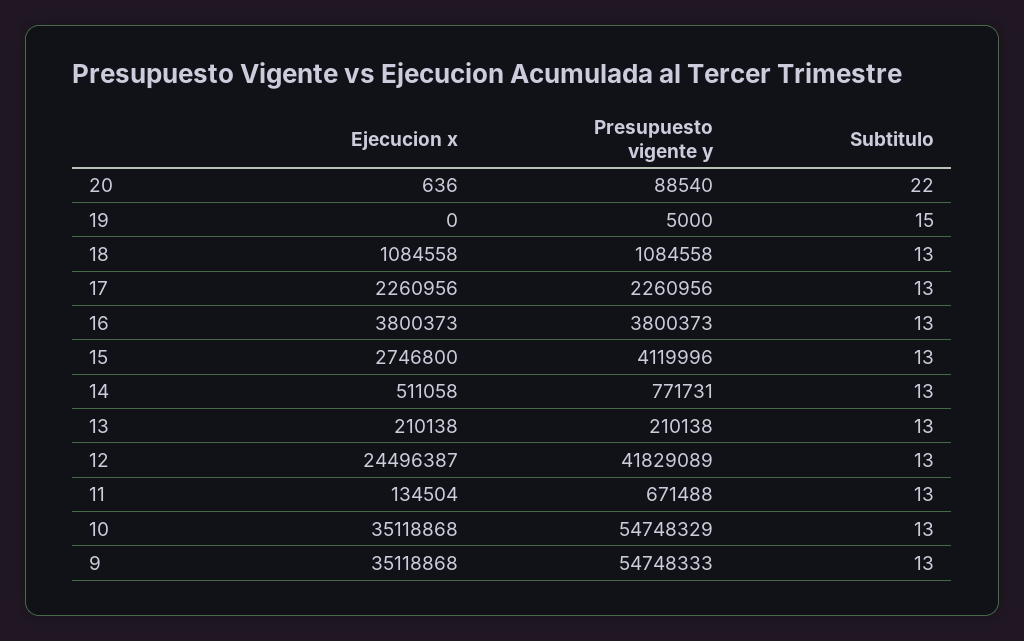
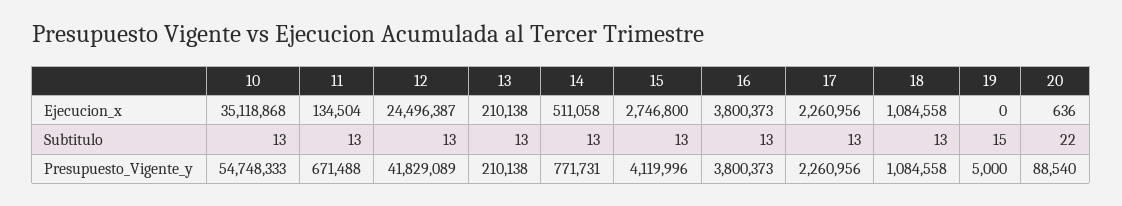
  {
    "Ejecucion x": {
      "20": 636,
      "19": 0,
      "18": 1084558,
      "17": 2260956,
      "16": 3800373,
      "15": 2746800,
      "14": 511058,
      "13": 210138,
      "12": 24496387,
      "11": 134504,
-     "10": 35118868,
+     "10": 35118868
-     "9": 35118868
    },
    "Presupuesto vigente y": {
      "20": 88540,
      "19": 5000,
      "18": 1084558,
      "17": 2260956,
      "16": 3800373,
      "15": 4119996,
      "14": 771731,
      "13": 210138,
      "12": 41829089,
      "11": 671488,
-     "10": 54748329,
+     "10": 54748333
-     "9": 54748333
    },
    "Subtitulo": {
      "20": 22,
      "19": 15,
      "18": 13,
      "17": 13,
      "16": 13,
      "15": 13,
      "14": 13,
      "13": 13,
      "12": 13,
      "11": 13,
-     "10": 13,
+     "10": 13
-     "9": 13
    }
  }

